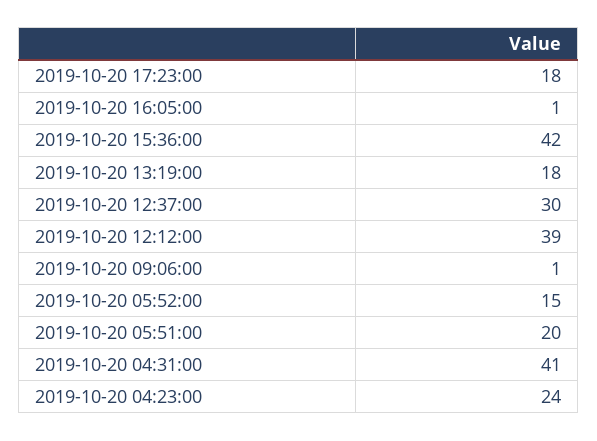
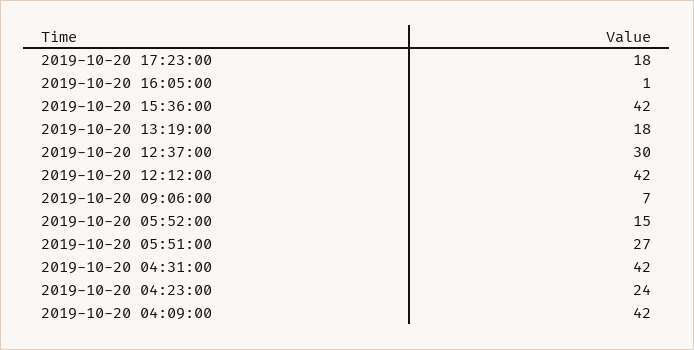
  {
    "2019-10-20 17:23:00": 18,
    "2019-10-20 16:05:00": 1,
    "2019-10-20 15:36:00": 42,
    "2019-10-20 13:19:00": 18,
    "2019-10-20 12:37:00": 30,
-   "2019-10-20 12:12:00": 39,
+   "2019-10-20 12:12:00": 42,
-   "2019-10-20 09:06:00": 1,
+   "2019-10-20 09:06:00": 7,
    "2019-10-20 05:52:00": 15,
-   "2019-10-20 05:51:00": 20,
+   "2019-10-20 05:51:00": 27,
-   "2019-10-20 04:31:00": 41,
+   "2019-10-20 04:31:00": 42,
-   "2019-10-20 04:23:00": 24
+   "2019-10-20 04:23:00": 24,
+   "2019-10-20 04:09:00": 42
  }

